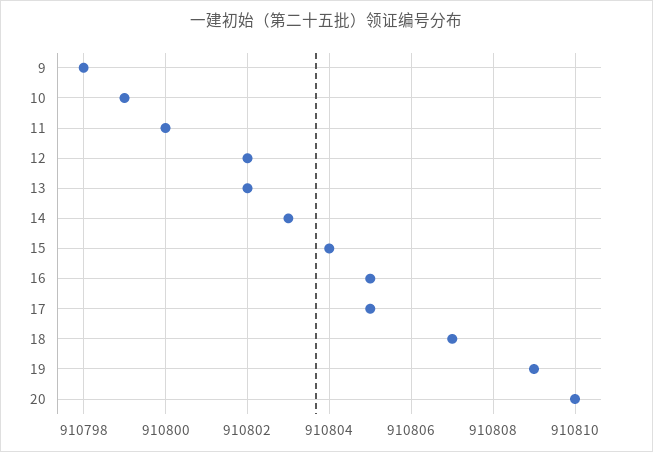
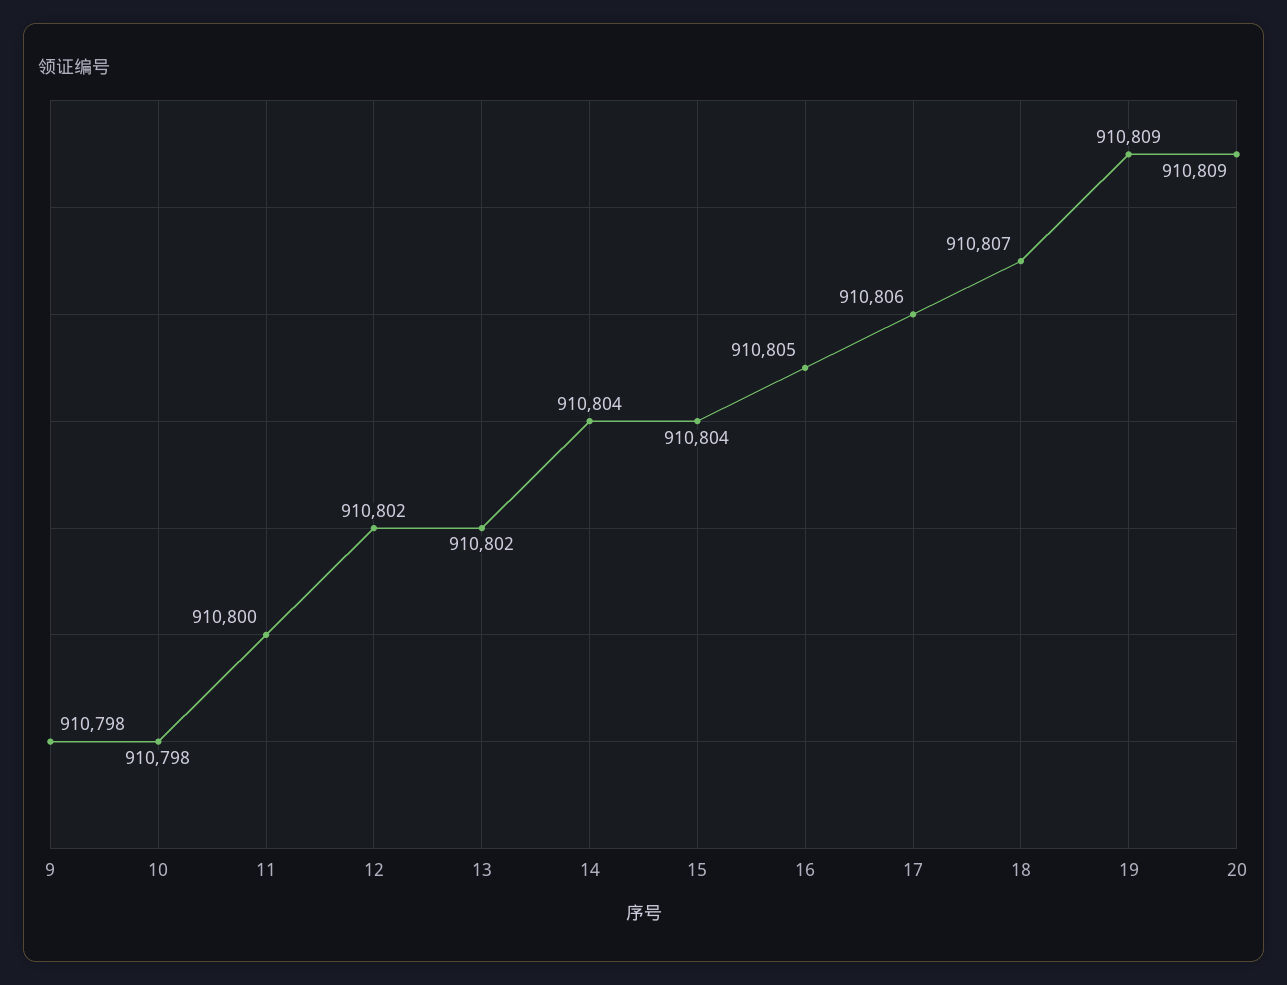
  {
    "9": 910798,
-   "10": 910799,
+   "10": 910798,
    "11": 910800,
    "12": 910802,
    "13": 910802,
-   "14": 910803,
+   "14": 910804,
    "15": 910804,
    "16": 910805,
-   "17": 910805,
+   "17": 910806,
    "18": 910807,
    "19": 910809,
-   "20": 910810
+   "20": 910809
  }

